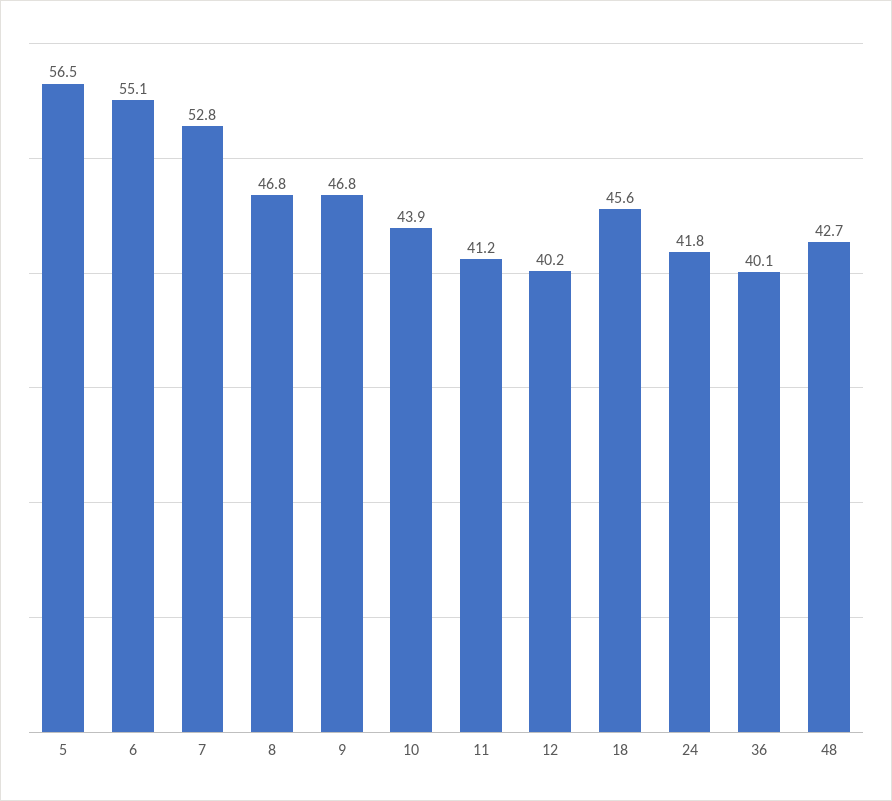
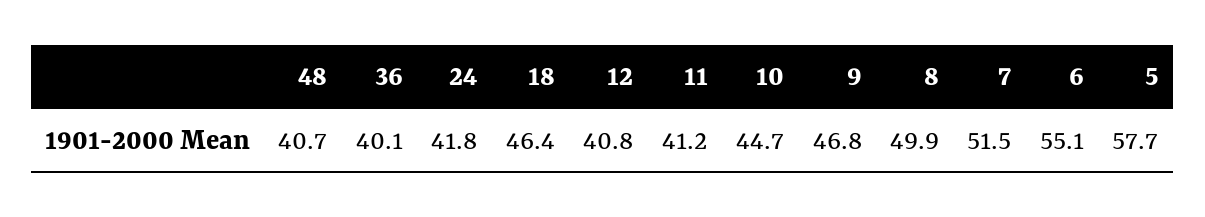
  {
-   "5": 56.5,
+   "5": 57.7,
    "6": 55.1,
-   "7": 52.8,
+   "7": 51.5,
-   "8": 46.8,
+   "8": 49.9,
    "9": 46.8,
-   "10": 43.9,
+   "10": 44.7,
    "11": 41.2,
-   "12": 40.2,
+   "12": 40.8,
-   "18": 45.6,
+   "18": 46.4,
    "24": 41.8,
    "36": 40.1,
-   "48": 42.7
+   "48": 40.7
  }

